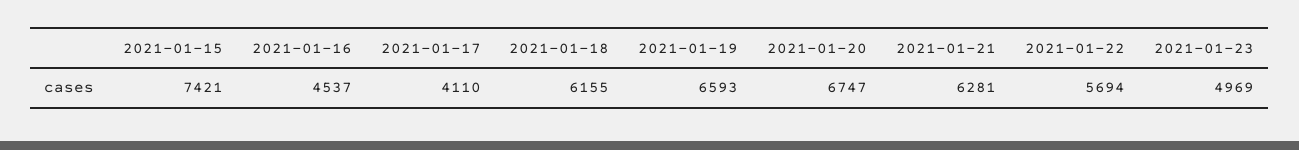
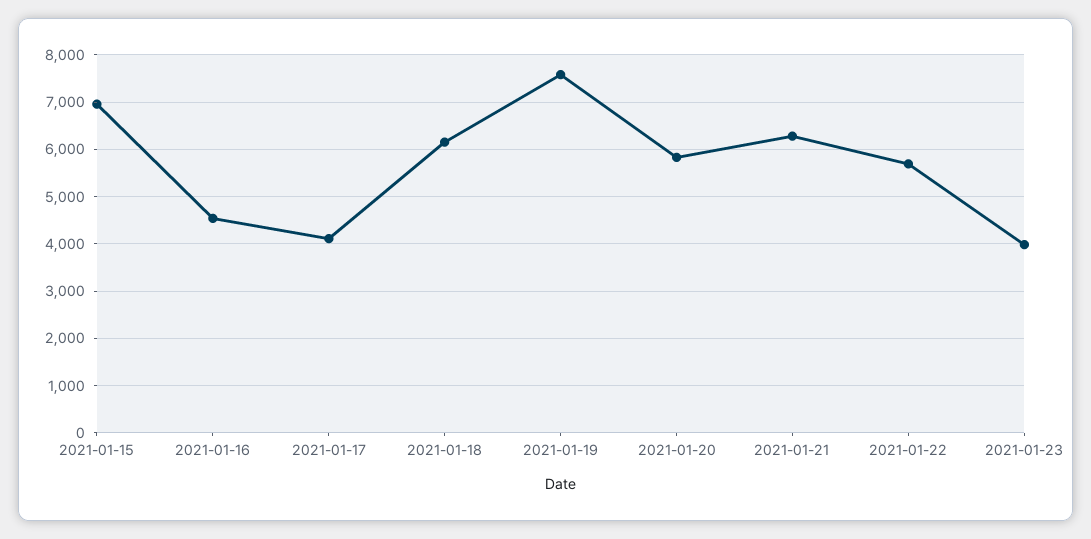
  {
-   "2021-01-15": 7421,
+   "2021-01-15": 7000,
    "2021-01-16": 4537,
    "2021-01-17": 4110,
    "2021-01-18": 6155,
-   "2021-01-19": 6593,
+   "2021-01-19": 7600,
-   "2021-01-20": 6747,
+   "2021-01-20": 5800,
    "2021-01-21": 6281,
    "2021-01-22": 5694,
-   "2021-01-23": 4969
+   "2021-01-23": 4000
  }

